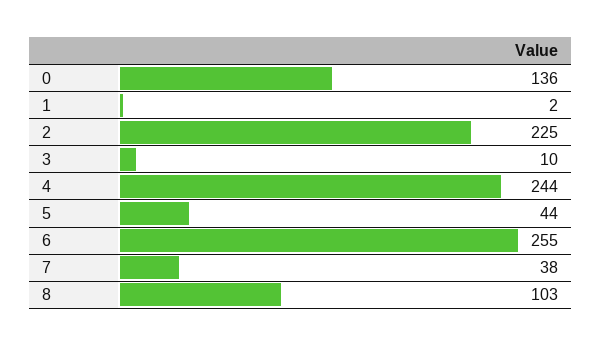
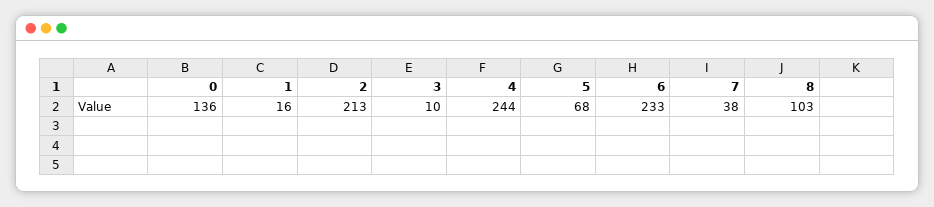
  {
    "0": 136,
-   "1": 2,
+   "1": 16,
-   "2": 225,
+   "2": 213,
    "3": 10,
    "4": 244,
-   "5": 44,
+   "5": 68,
-   "6": 255,
+   "6": 233,
    "7": 38,
    "8": 103
  }

